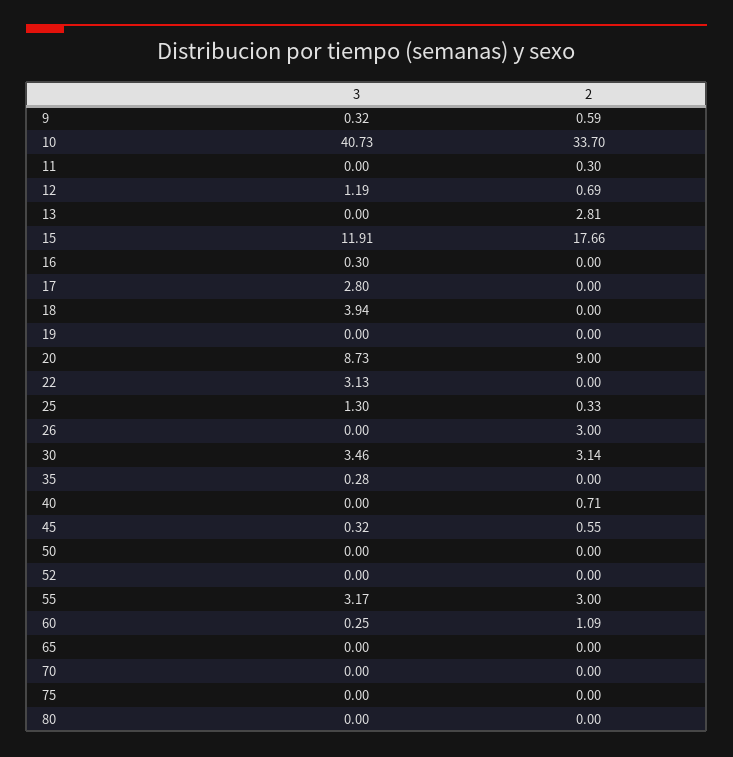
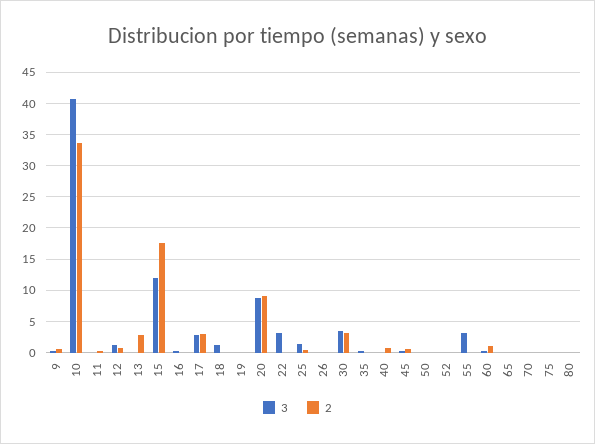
  {
    "3": {
      "9": 0.32,
      "10": 40.73,
      "11": 0,
      "12": 1.19,
      "13": 0,
      "15": 11.91,
      "16": 0.3,
      "17": 2.8,
-     "18": 3.94,
+     "18": 1,
      "19": 0,
      "20": 8.73,
      "22": 3.13,
      "25": 1.3,
      "26": 0,
      "30": 3.46,
      "35": 0.28,
      "40": 0,
      "45": 0.32,
      "50": 0,
      "52": 0,
      "55": 3.17,
      "60": 0.25,
      "65": 0,
      "70": 0,
      "75": 0,
      "80": 0
    },
    "2": {
      "9": 0.59,
      "10": 33.7,
      "11": 0.3,
      "12": 0.69,
      "13": 2.81,
      "15": 17.66,
      "16": 0,
-     "17": 0,
+     "17": 3,
      "18": 0,
      "19": 0,
      "20": 9,
      "22": 0,
      "25": 0.33,
-     "26": 3,
+     "26": 0,
      "30": 3.14,
      "35": 0,
      "40": 0.71,
      "45": 0.55,
      "50": 0,
      "52": 0,
-     "55": 3,
+     "55": 0,
      "60": 1.09,
      "65": 0,
      "70": 0,
      "75": 0,
      "80": 0
    }
  }

